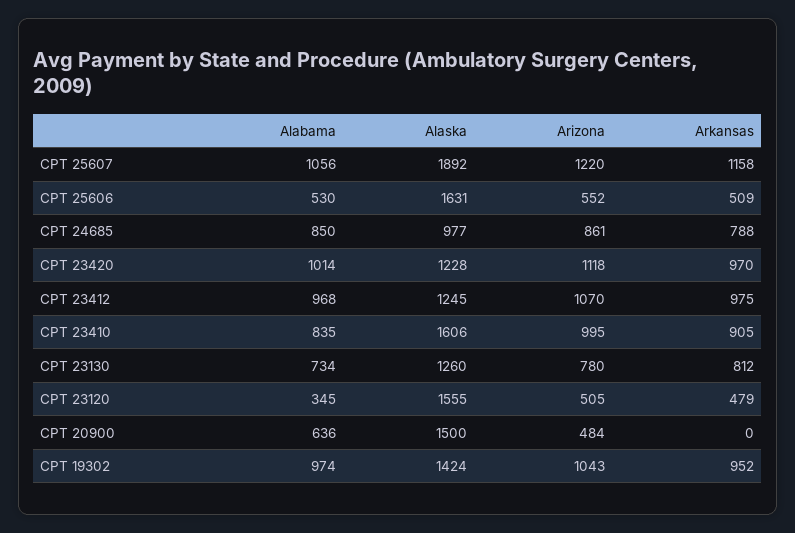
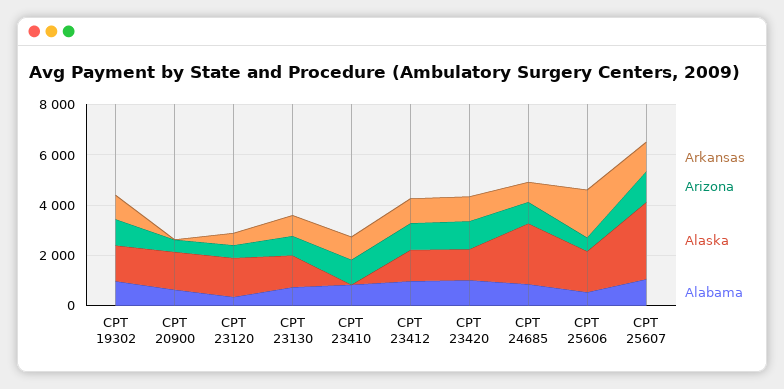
  {
    "Alabama": {
      "CPT 25607": 1056,
      "CPT 25606": 530,
      "CPT 24685": 850,
      "CPT 23420": 1014,
      "CPT 23412": 968,
      "CPT 23410": 835,
      "CPT 23130": 734,
      "CPT 23120": 345,
      "CPT 20900": 636,
      "CPT 19302": 974
    },
    "Alaska": {
-     "CPT 25607": 1892,
+     "CPT 25607": 3000,
      "CPT 25606": 1631,
-     "CPT 24685": 977,
+     "CPT 24685": 2500,
      "CPT 23420": 1228,
      "CPT 23412": 1245,
-     "CPT 23410": 1606,
+     "CPT 23410": 0,
      "CPT 23130": 1260,
      "CPT 23120": 1555,
      "CPT 20900": 1500,
      "CPT 19302": 1424
    },
    "Arizona": {
      "CPT 25607": 1220,
      "CPT 25606": 552,
      "CPT 24685": 861,
      "CPT 23420": 1118,
      "CPT 23412": 1070,
      "CPT 23410": 995,
      "CPT 23130": 780,
      "CPT 23120": 505,
      "CPT 20900": 484,
      "CPT 19302": 1043
    },
    "Arkansas": {
      "CPT 25607": 1158,
-     "CPT 25606": 509,
+     "CPT 25606": 2000,
      "CPT 24685": 788,
      "CPT 23420": 970,
      "CPT 23412": 975,
      "CPT 23410": 905,
      "CPT 23130": 812,
      "CPT 23120": 479,
      "CPT 20900": 0,
      "CPT 19302": 952
    }
  }

